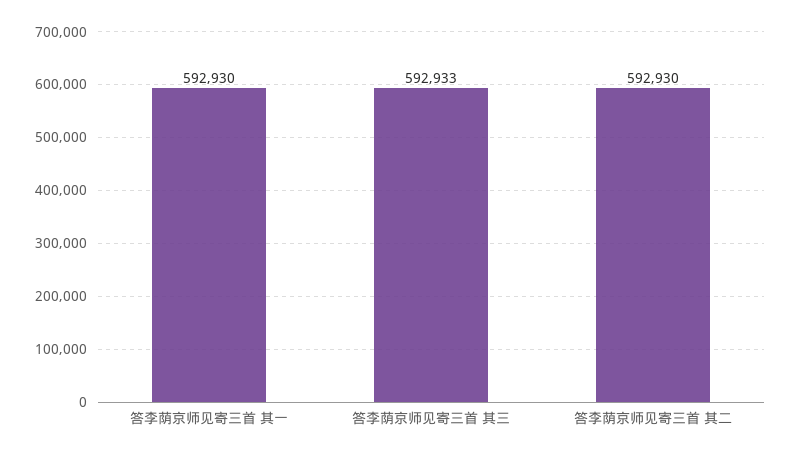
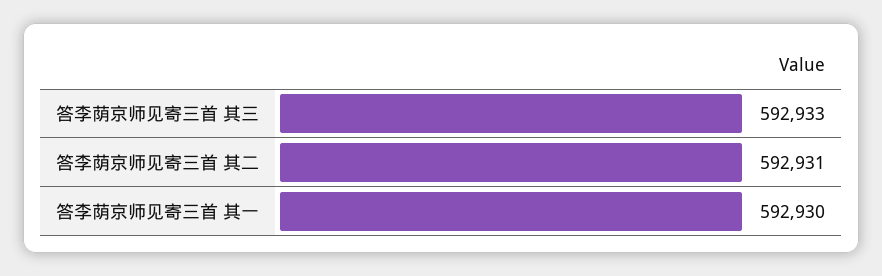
  {
    "答李荫京师见寄三首 其一": 592930,
    "答李荫京师见寄三首 其三": 592933,
-   "答李荫京师见寄三首 其二": 592930
+   "答李荫京师见寄三首 其二": 592931
  }

